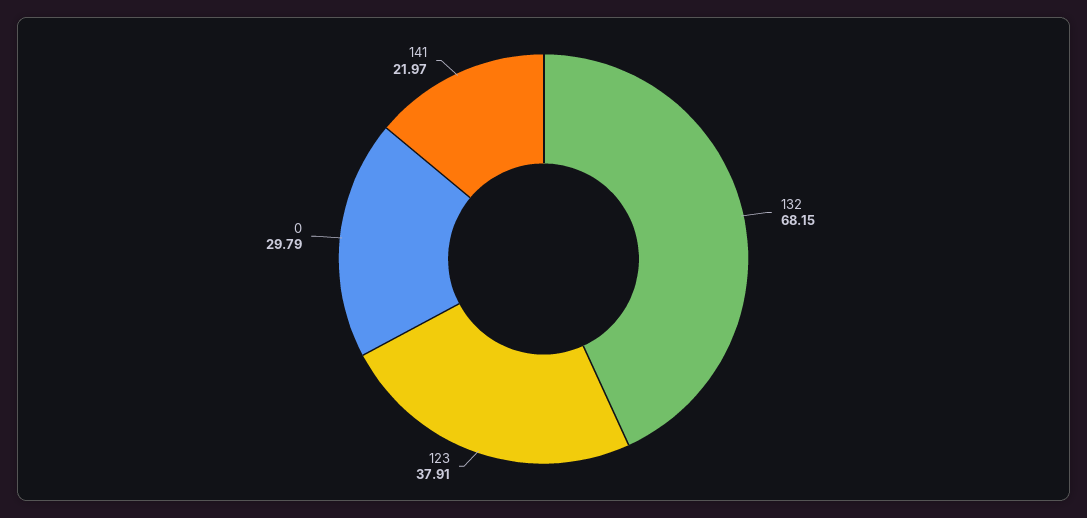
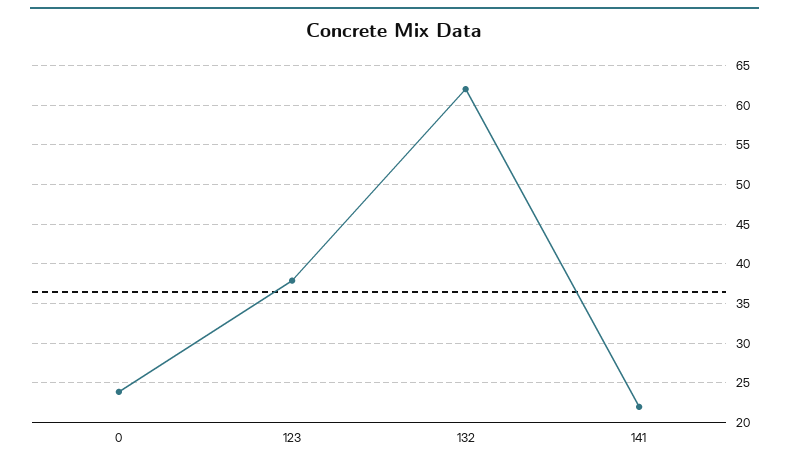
  {
-   "132": 68.15,
+   "132": 62,
    "123": 37.91,
-   "0": 29.79,
+   "0": 24,
    "141": 21.97
  }

